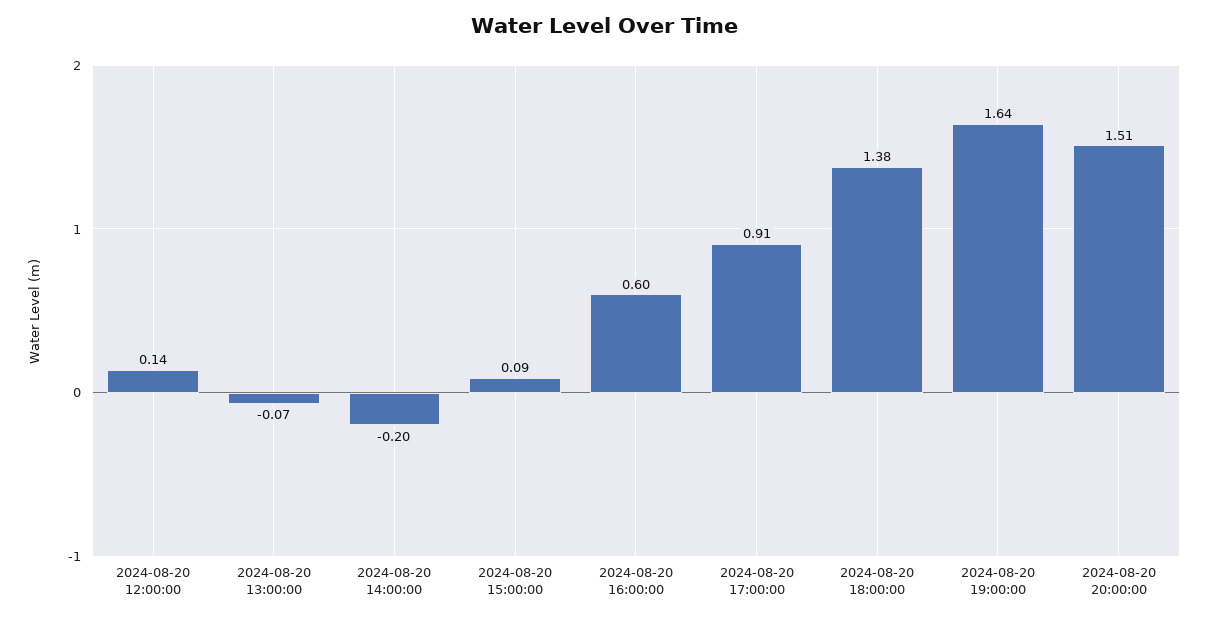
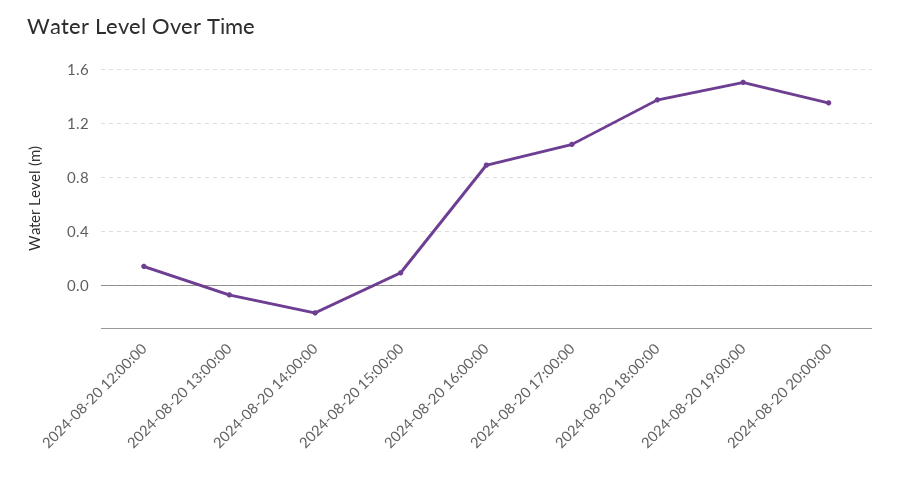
  {
    "2024-08-20 12:00:00": 0.14,
    "2024-08-20 13:00:00": -0.07,
    "2024-08-20 14:00:00": -0.2,
    "2024-08-20 15:00:00": 0.09,
-   "2024-08-20 16:00:00": 0.6,
+   "2024-08-20 16:00:00": 0.9,
-   "2024-08-20 17:00:00": 0.91,
+   "2024-08-20 17:00:00": 1.05,
    "2024-08-20 18:00:00": 1.38,
-   "2024-08-20 19:00:00": 1.64,
+   "2024-08-20 19:00:00": 1.5,
-   "2024-08-20 20:00:00": 1.51
+   "2024-08-20 20:00:00": 1.35
  }

